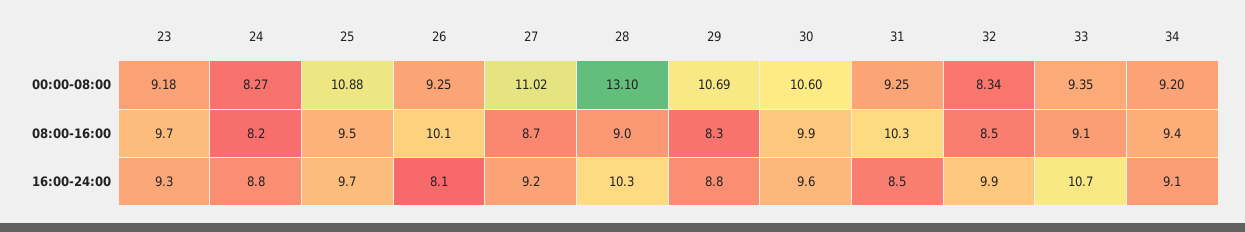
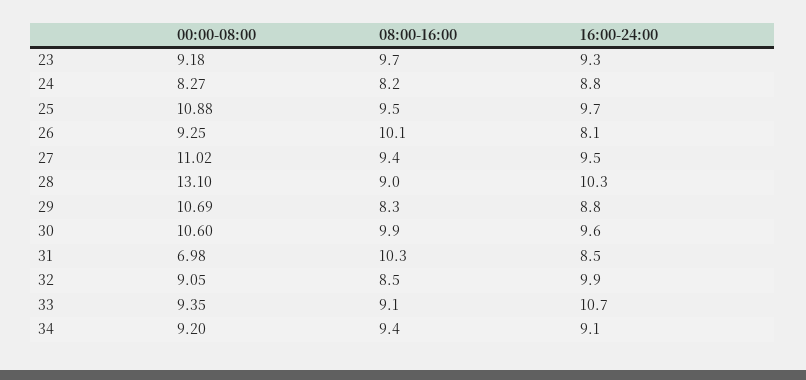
  {
    "23": {
      "00:00-08:00": 9.18,
      "08:00-16:00": 9.7,
      "16:00-24:00": 9.3
    },
    "24": {
      "00:00-08:00": 8.27,
      "08:00-16:00": 8.2,
      "16:00-24:00": 8.8
    },
    "25": {
      "00:00-08:00": 10.88,
      "08:00-16:00": 9.5,
      "16:00-24:00": 9.7
    },
    "26": {
      "00:00-08:00": 9.25,
      "08:00-16:00": 10.1,
      "16:00-24:00": 8.1
    },
    "27": {
      "00:00-08:00": 11.02,
-     "08:00-16:00": 8.7,
+     "08:00-16:00": 9.4,
-     "16:00-24:00": 9.2
+     "16:00-24:00": 9.5
    },
    "28": {
      "00:00-08:00": 13.1,
      "08:00-16:00": 9,
      "16:00-24:00": 10.3
    },
    "29": {
      "00:00-08:00": 10.69,
      "08:00-16:00": 8.3,
      "16:00-24:00": 8.8
    },
    "30": {
      "00:00-08:00": 10.6,
      "08:00-16:00": 9.9,
      "16:00-24:00": 9.6
    },
    "31": {
-     "00:00-08:00": 9.25,
+     "00:00-08:00": 6.98,
      "08:00-16:00": 10.3,
      "16:00-24:00": 8.5
    },
    "32": {
-     "00:00-08:00": 8.34,
+     "00:00-08:00": 9.05,
      "08:00-16:00": 8.5,
      "16:00-24:00": 9.9
    },
    "33": {
      "00:00-08:00": 9.35,
      "08:00-16:00": 9.1,
      "16:00-24:00": 10.7
    },
    "34": {
      "00:00-08:00": 9.2,
      "08:00-16:00": 9.4,
      "16:00-24:00": 9.1
    }
  }

